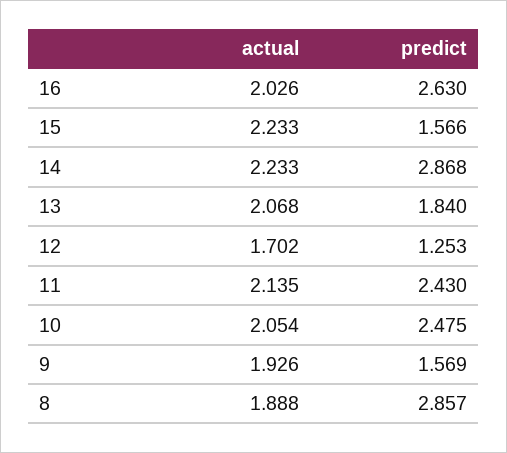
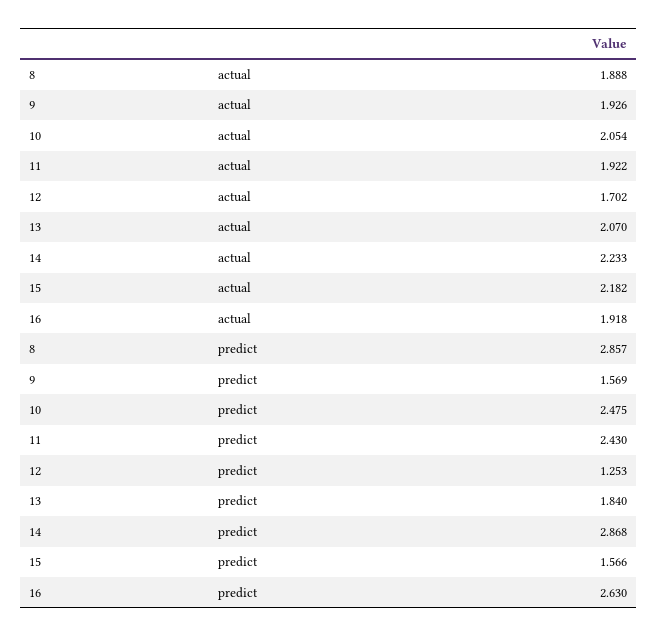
  {
    "actual": {
-     "16": 2.026,
+     "16": 1.918,
-     "15": 2.233,
+     "15": 2.182,
      "14": 2.233,
-     "13": 2.068,
+     "13": 2.07,
      "12": 1.702,
-     "11": 2.135,
+     "11": 1.922,
      "10": 2.054,
      "9": 1.926,
      "8": 1.888
    },
    "predict": {
      "16": 2.63,
      "15": 1.566,
      "14": 2.868,
      "13": 1.84,
      "12": 1.253,
      "11": 2.43,
      "10": 2.475,
      "9": 1.569,
      "8": 2.857
    }
  }

